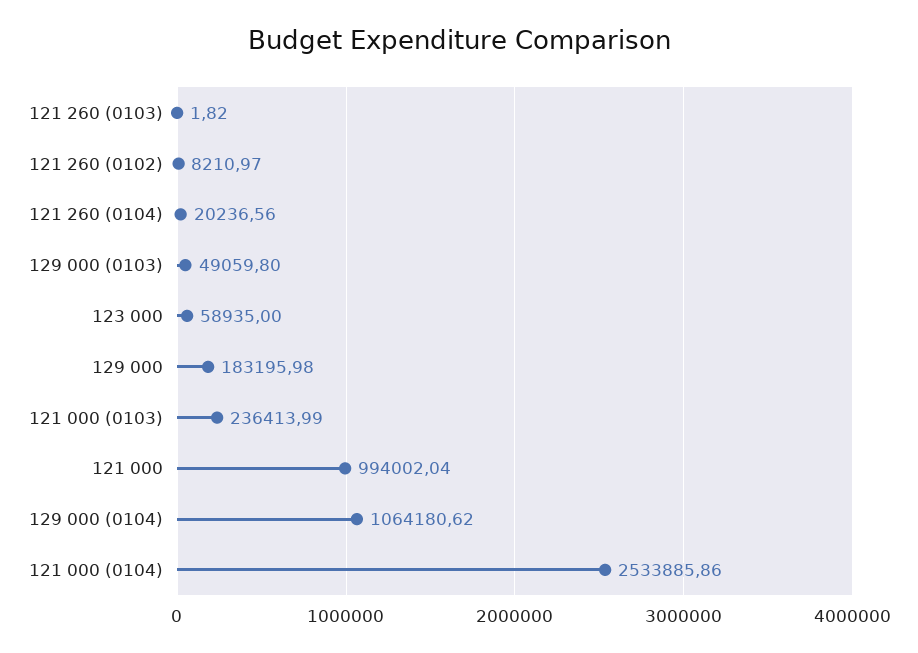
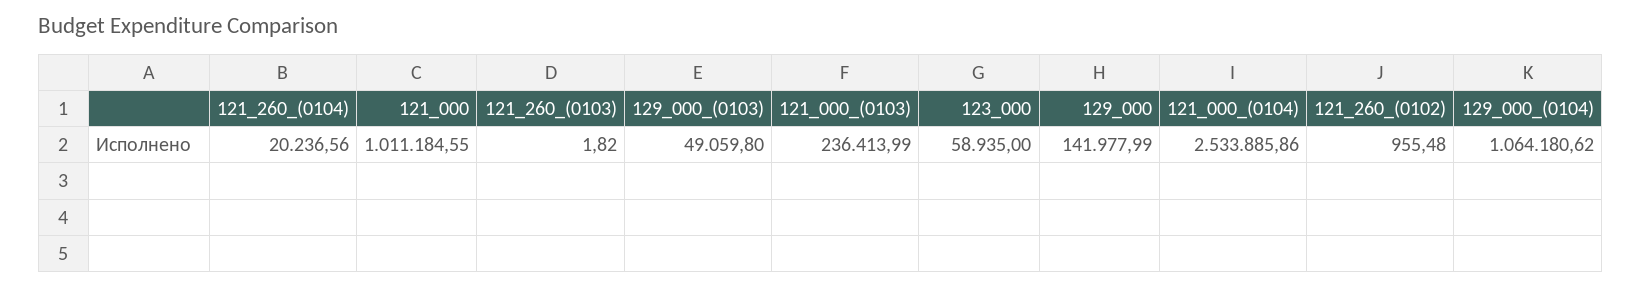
  {
    "121 260 (0103)": 1.82,
-   "121 260 (0102)": 8210.97,
+   "121 260 (0102)": 955.48,
    "121 260 (0104)": 20236.56,
    "129 000 (0103)": 49059.8,
    "123 000": 58935,
-   "129 000": 183195.98,
+   "129 000": 141977.99,
    "121 000 (0103)": 236413.99,
-   "121 000": 994002.04,
+   "121 000": 1011184.55,
    "129 000 (0104)": 1064180.62,
    "121 000 (0104)": 2533885.86
  }

